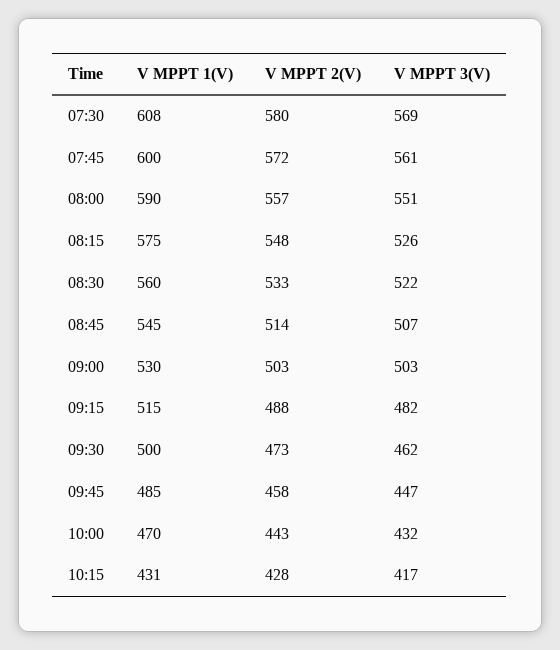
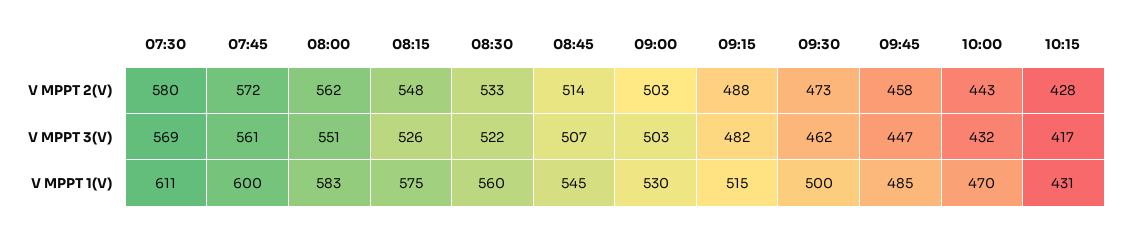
  {
    "V MPPT 1(V)": {
-     "07:30": 608,
+     "07:30": 611,
      "07:45": 600,
-     "08:00": 590,
+     "08:00": 583,
      "08:15": 575,
      "08:30": 560,
      "08:45": 545,
      "09:00": 530,
      "09:15": 515,
      "09:30": 500,
      "09:45": 485,
      "10:00": 470,
      "10:15": 431
    },
    "V MPPT 2(V)": {
      "07:30": 580,
      "07:45": 572,
-     "08:00": 557,
+     "08:00": 562,
      "08:15": 548,
      "08:30": 533,
      "08:45": 514,
      "09:00": 503,
      "09:15": 488,
      "09:30": 473,
      "09:45": 458,
      "10:00": 443,
      "10:15": 428
    },
    "V MPPT 3(V)": {
      "07:30": 569,
      "07:45": 561,
      "08:00": 551,
      "08:15": 526,
      "08:30": 522,
      "08:45": 507,
      "09:00": 503,
      "09:15": 482,
      "09:30": 462,
      "09:45": 447,
      "10:00": 432,
      "10:15": 417
    }
  }

